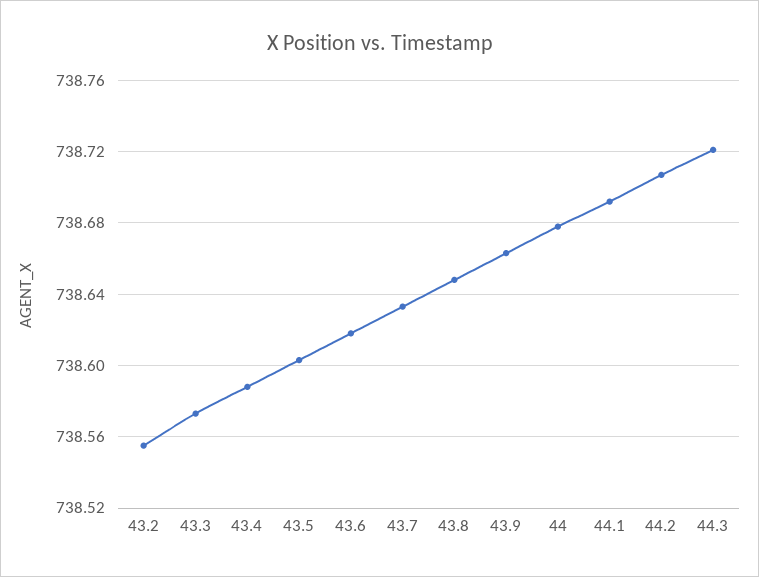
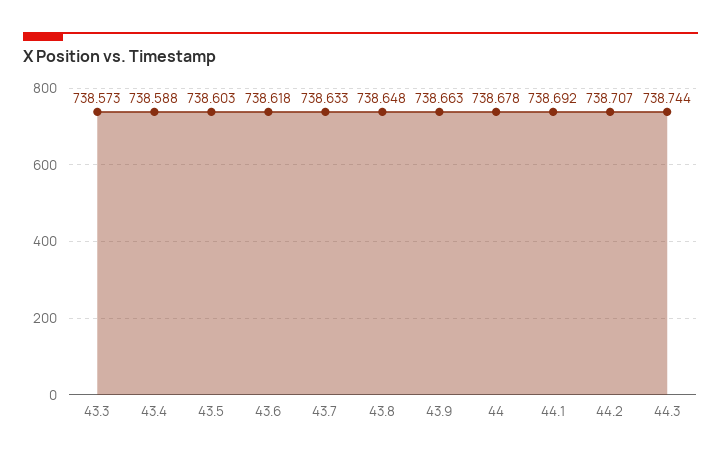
  {
-   "43.2": 738.555,
    "43.3": 738.573,
    "43.4": 738.588,
    "43.5": 738.603,
    "43.6": 738.618,
    "43.7": 738.633,
    "43.8": 738.648,
    "43.9": 738.663,
    "44": 738.678,
    "44.1": 738.692,
    "44.2": 738.707,
-   "44.3": 738.72
+   "44.3": 738.744
  }

